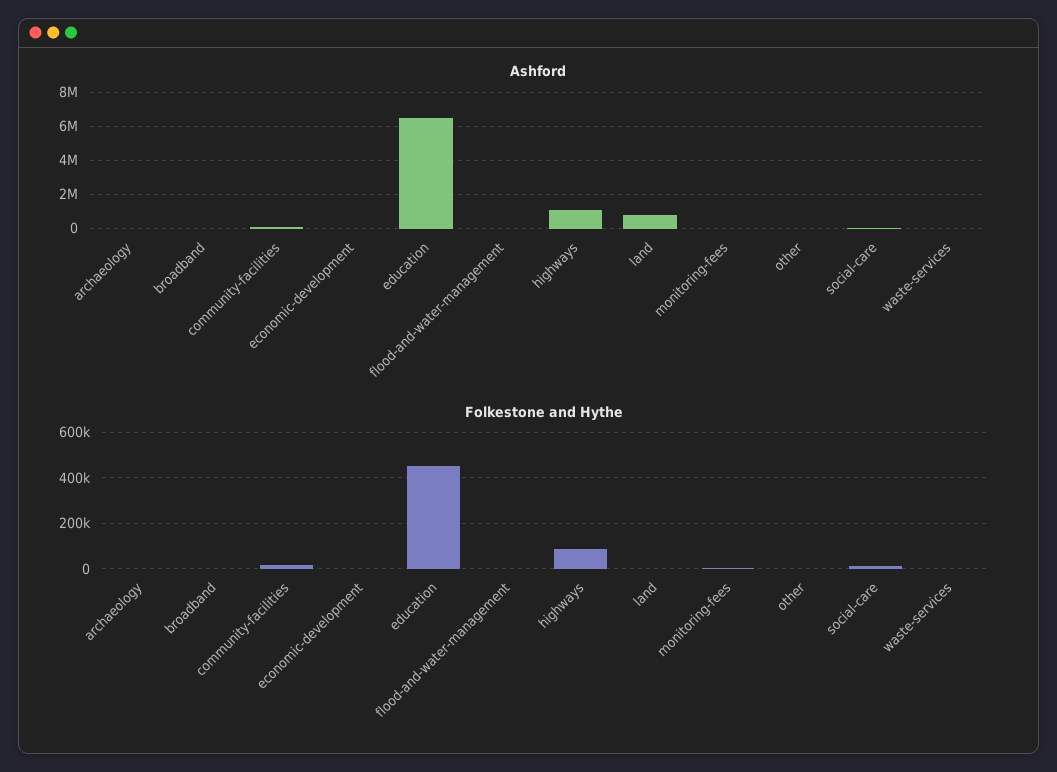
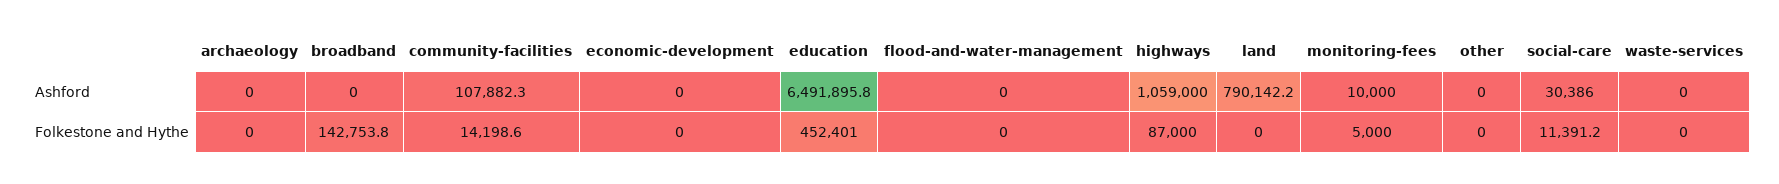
  {
    "Ashford": {
      "archaeology": 0,
      "broadband": 0,
      "community-facilities": 107882.3,
      "economic-development": 0,
      "education": 6491895.8,
      "flood-and-water-management": 0,
      "highways": 1059000,
      "land": 790142.2,
      "monitoring-fees": 10000,
      "other": 0,
      "social-care": 30386,
      "waste-services": 0
    },
    "Folkestone and Hythe": {
      "archaeology": 0,
-     "broadband": 0,
+     "broadband": 142753.8,
      "community-facilities": 14198.6,
      "economic-development": 0,
      "education": 452401,
      "flood-and-water-management": 0,
      "highways": 87000,
      "land": 0,
      "monitoring-fees": 5000,
      "other": 0,
      "social-care": 11391.2,
      "waste-services": 0
    }
  }

